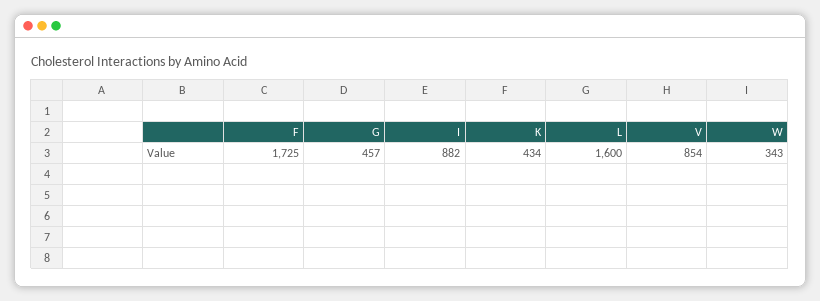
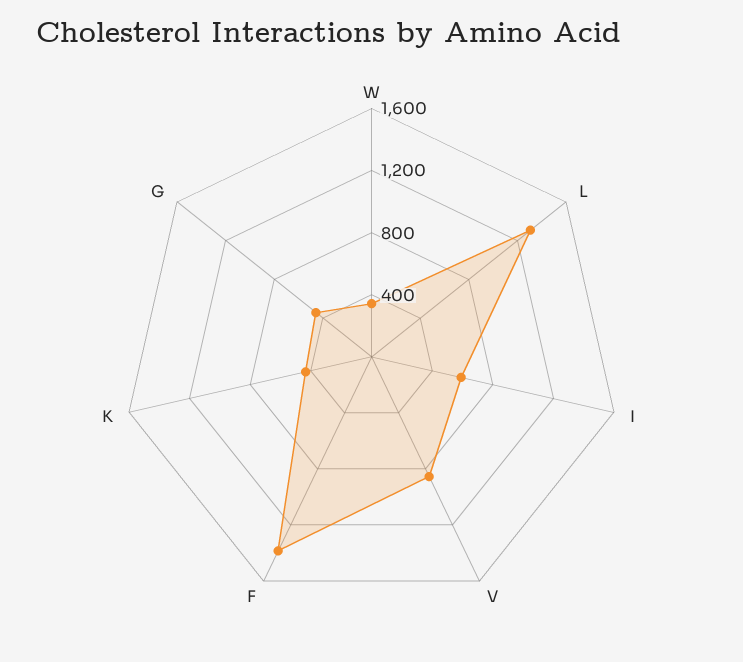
  {
-   "F": 1725,
+   "F": 1400,
    "G": 457,
-   "I": 882,
+   "I": 600,
    "K": 434,
-   "L": 1600,
+   "L": 1300,
    "V": 854,
    "W": 343
  }

